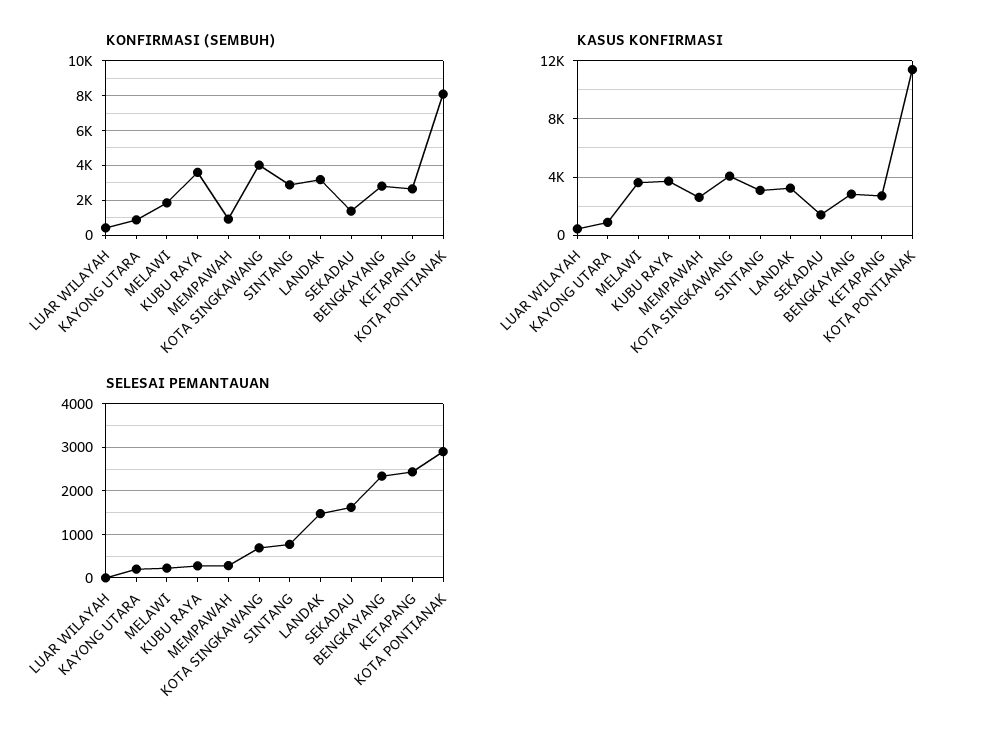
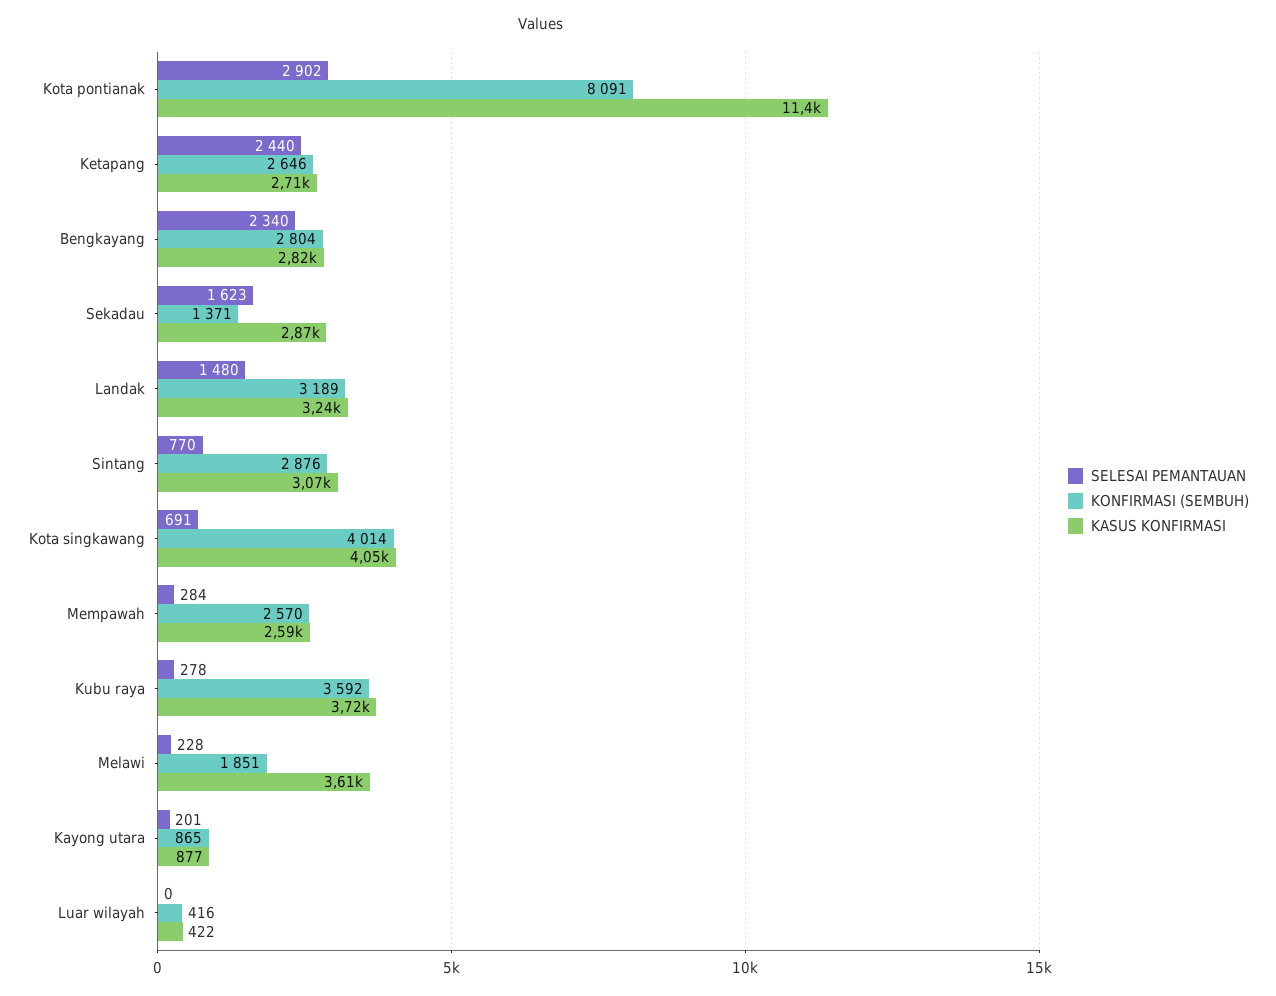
  {
    "KONFIRMASI (SEMBUH)": {
      "LUAR WILAYAH": 416,
      "KAYONG UTARA": 865,
      "MELAWI": 1851,
      "KUBU RAYA": 3592,
-     "MEMPAWAH": 1000,
+     "MEMPAWAH": 2570,
      "KOTA SINGKAWANG": 4014,
      "SINTANG": 2876,
      "LANDAK": 3189,
      "SEKADAU": 1371,
      "BENGKAYANG": 2804,
      "KETAPANG": 2646,
      "KOTA PONTIANAK": 8091
    },
    "KASUS KONFIRMASI": {
      "LUAR WILAYAH": 422,
      "KAYONG UTARA": 877,
      "MELAWI": 3610,
      "KUBU RAYA": 3720,
      "MEMPAWAH": 2590,
      "KOTA SINGKAWANG": 4050,
      "SINTANG": 3070,
      "LANDAK": 3240,
-     "SEKADAU": 1500,
+     "SEKADAU": 2870,
      "BENGKAYANG": 2820,
      "KETAPANG": 2710,
      "KOTA PONTIANAK": 11400
    },
    "SELESAI PEMANTAUAN": {
      "LUAR WILAYAH": 0,
      "KAYONG UTARA": 201,
      "MELAWI": 228,
      "KUBU RAYA": 278,
      "MEMPAWAH": 284,
      "KOTA SINGKAWANG": 691,
      "SINTANG": 770,
      "LANDAK": 1480,
      "SEKADAU": 1623,
      "BENGKAYANG": 2340,
      "KETAPANG": 2440,
      "KOTA PONTIANAK": 2902
    }
  }

